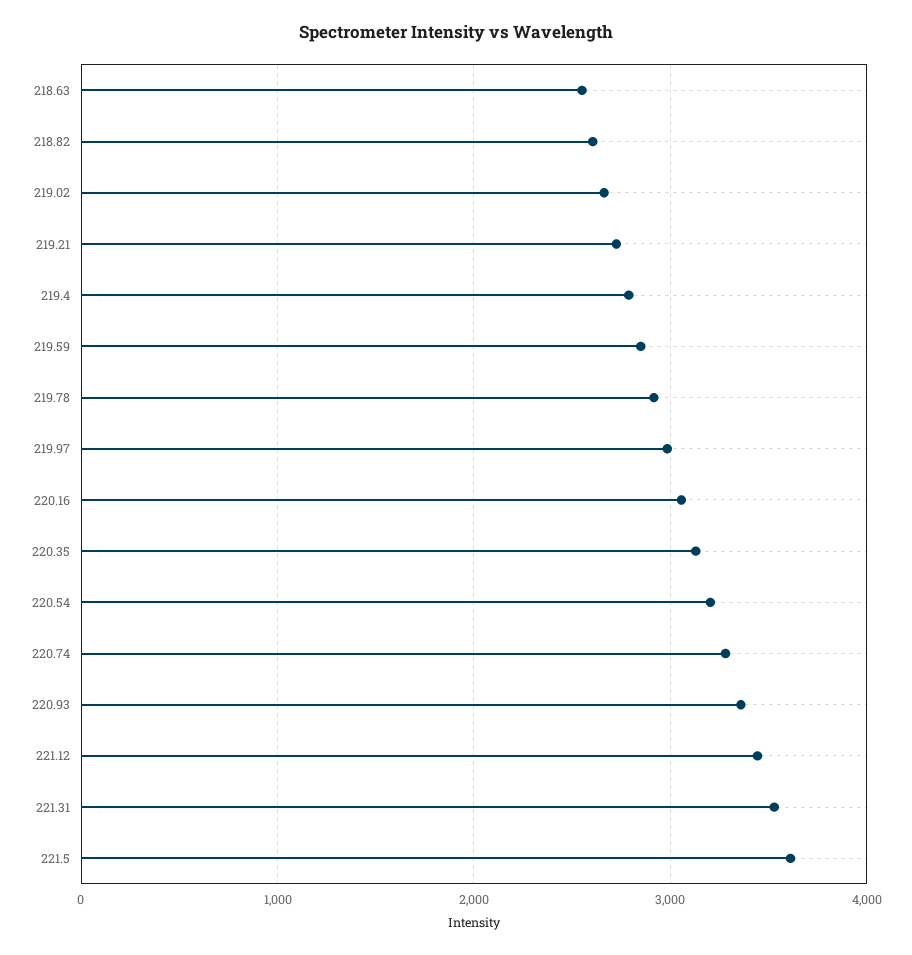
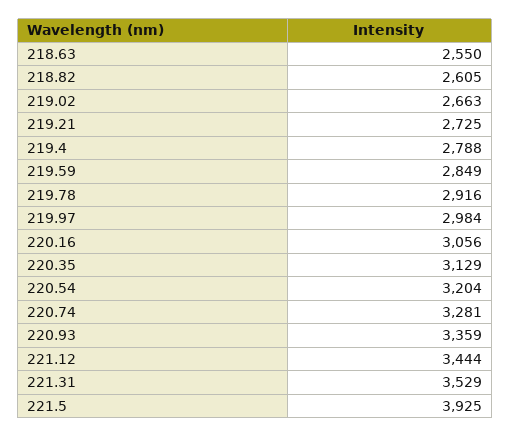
  {
    "218.63": 2550,
    "218.82": 2605,
    "219.02": 2663,
    "219.21": 2725,
    "219.4": 2788,
    "219.59": 2849,
    "219.78": 2916,
    "219.97": 2984,
    "220.16": 3056,
    "220.35": 3129,
    "220.54": 3204,
    "220.74": 3281,
    "220.93": 3359,
    "221.12": 3444,
    "221.31": 3529,
-   "221.5": 3600
+   "221.5": 3925
  }

